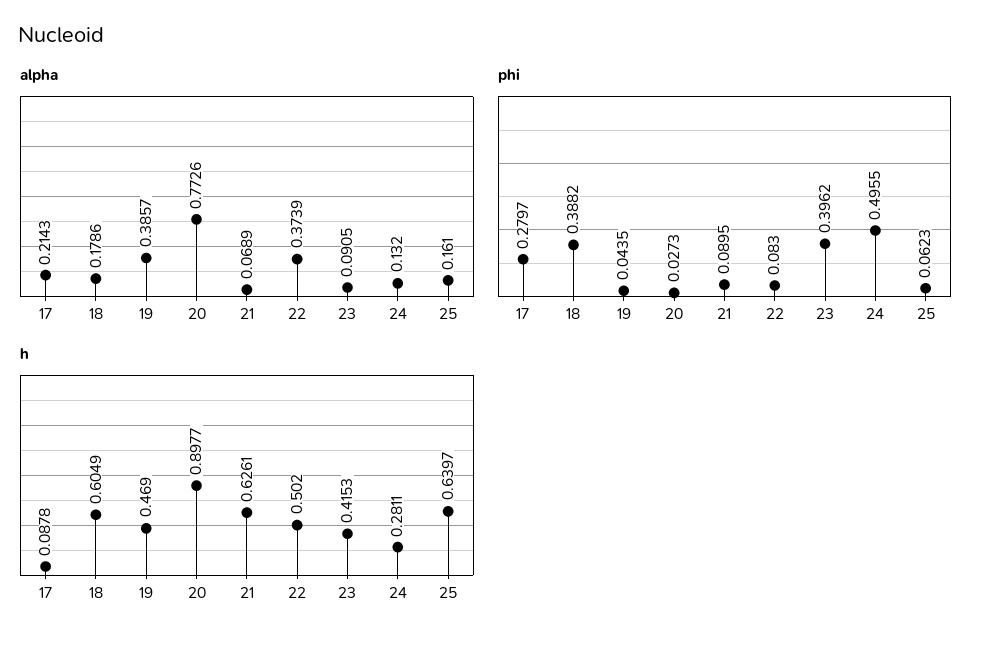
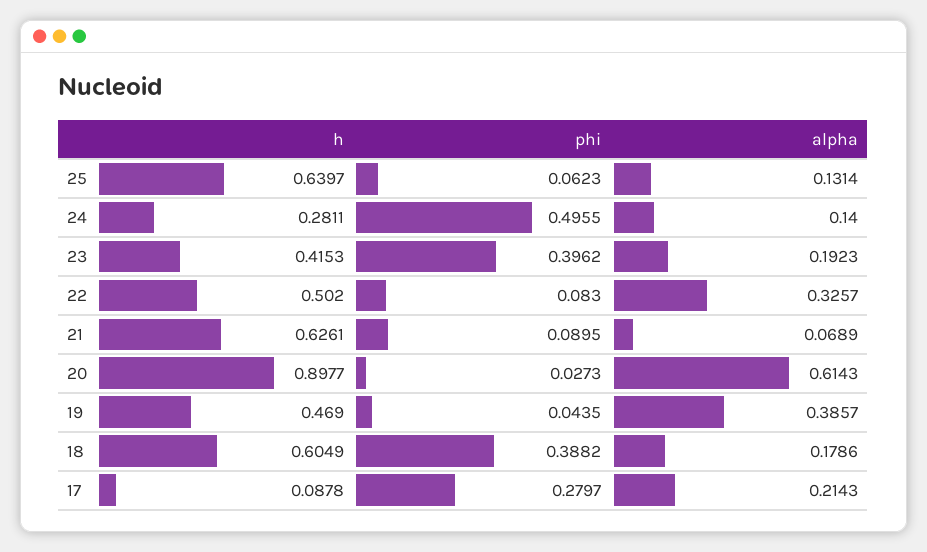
  {
    "alpha": {
      "17": 0.2143,
      "18": 0.1786,
      "19": 0.3857,
-     "20": 0.7726,
+     "20": 0.6143,
      "21": 0.0689,
-     "22": 0.3739,
+     "22": 0.3257,
-     "23": 0.0905,
+     "23": 0.1923,
-     "24": 0.132,
+     "24": 0.14,
-     "25": 0.161
+     "25": 0.1314
    },
    "phi": {
      "17": 0.2797,
      "18": 0.3882,
      "19": 0.0435,
      "20": 0.0273,
      "21": 0.0895,
      "22": 0.083,
      "23": 0.3962,
      "24": 0.4955,
      "25": 0.0623
    },
    "h": {
      "17": 0.0878,
      "18": 0.6049,
      "19": 0.469,
      "20": 0.8977,
      "21": 0.6261,
      "22": 0.502,
      "23": 0.4153,
      "24": 0.2811,
      "25": 0.6397
    }
  }

